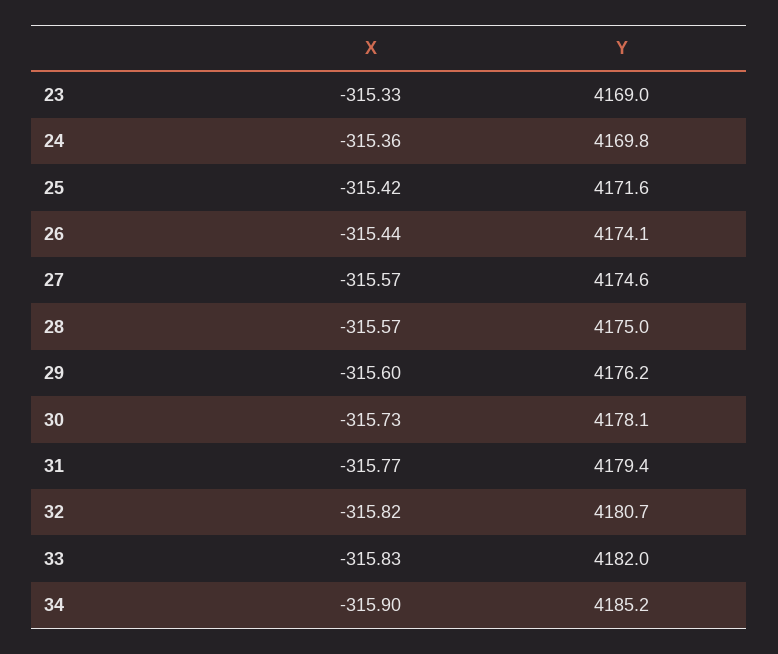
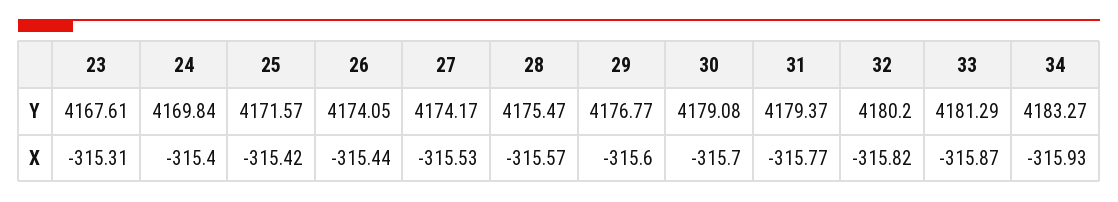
  {
    "X": {
-     "23": -315.33,
+     "23": -315.31,
-     "24": -315.36,
+     "24": -315.4,
      "25": -315.42,
      "26": -315.44,
-     "27": -315.57,
+     "27": -315.53,
      "28": -315.57,
      "29": -315.6,
-     "30": -315.73,
+     "30": -315.7,
      "31": -315.77,
      "32": -315.82,
-     "33": -315.83,
+     "33": -315.87,
-     "34": -315.9
+     "34": -315.93
    },
    "Y": {
-     "23": 4169,
+     "23": 4167.61,
      "24": 4169.84,
      "25": 4171.57,
      "26": 4174.05,
-     "27": 4174.6,
+     "27": 4174.17,
-     "28": 4175,
+     "28": 4175.47,
-     "29": 4176.2,
+     "29": 4176.77,
-     "30": 4178.1,
+     "30": 4179.08,
      "31": 4179.37,
-     "32": 4180.7,
+     "32": 4180.2,
-     "33": 4182,
+     "33": 4181.29,
-     "34": 4185.2
+     "34": 4183.27
    }
  }

